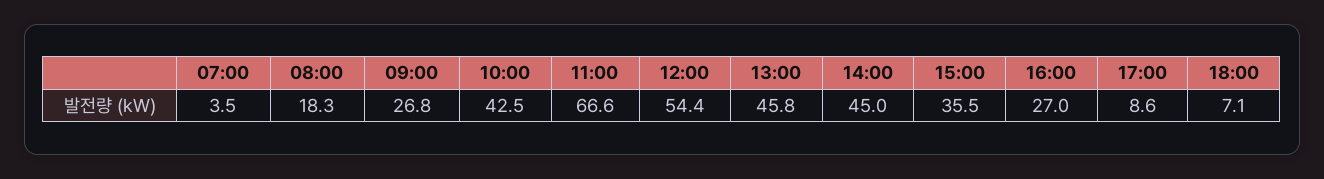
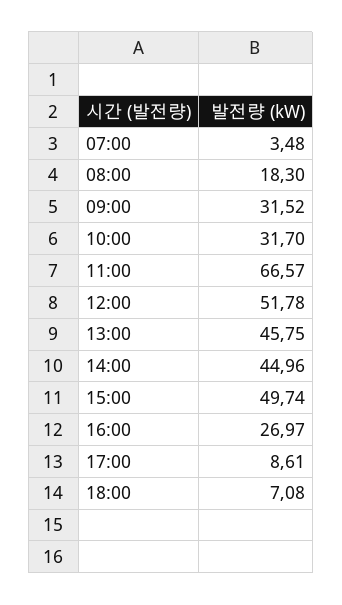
  {
    "07:00": 3.48,
    "08:00": 18.3,
-   "09:00": 26.8,
+   "09:00": 31.52,
-   "10:00": 42.5,
+   "10:00": 31.7,
    "11:00": 66.57,
-   "12:00": 54.4,
+   "12:00": 51.78,
    "13:00": 45.75,
    "14:00": 44.96,
-   "15:00": 35.5,
+   "15:00": 49.74,
    "16:00": 26.97,
    "17:00": 8.61,
    "18:00": 7.08
  }

